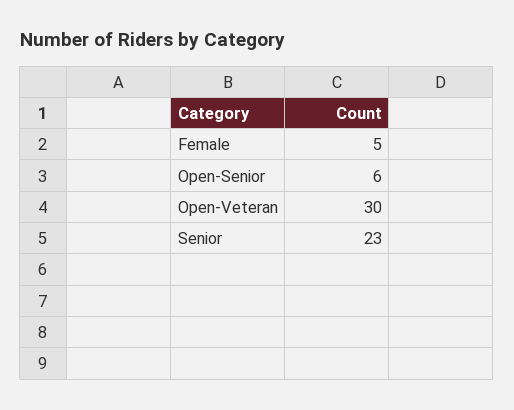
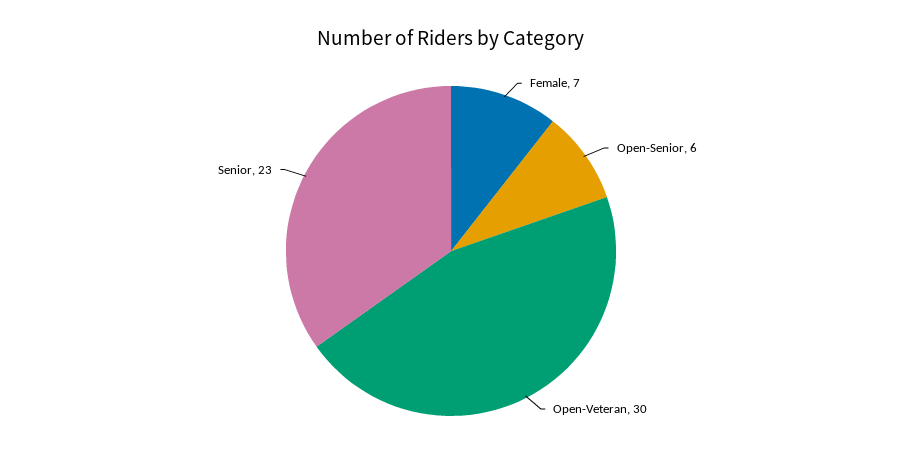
  {
-   "Female": 5,
+   "Female": 7,
    "Open-Senior": 6,
    "Open-Veteran": 30,
    "Senior": 23
  }

